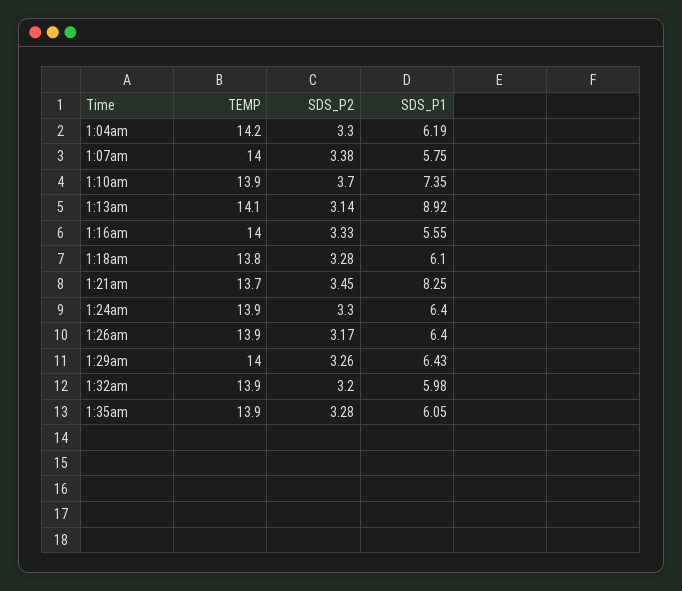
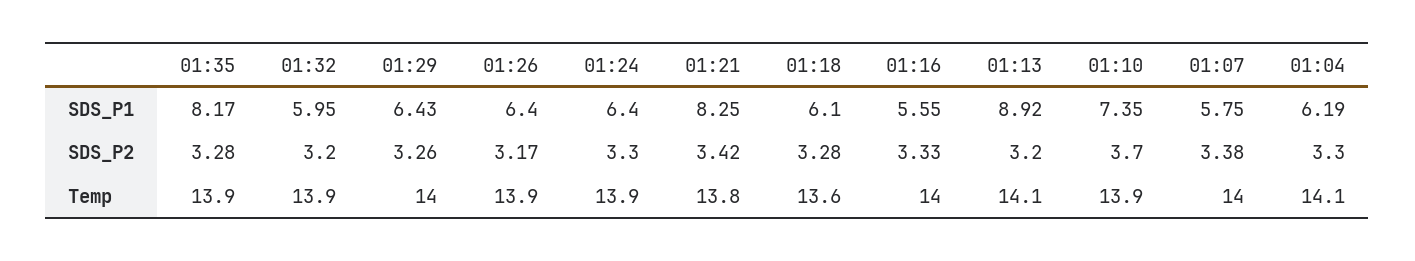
  {
    "TEMP": {
-     "1:04am": 14.2,
+     "1:04am": 14.1,
      "1:07am": 14,
      "1:10am": 13.9,
      "1:13am": 14.1,
      "1:16am": 14,
-     "1:18am": 13.8,
+     "1:18am": 13.6,
-     "1:21am": 13.7,
+     "1:21am": 13.8,
      "1:24am": 13.9,
      "1:26am": 13.9,
      "1:29am": 14,
      "1:32am": 13.9,
      "1:35am": 13.9
    },
    "SDS_P2": {
      "1:04am": 3.3,
      "1:07am": 3.38,
      "1:10am": 3.7,
-     "1:13am": 3.14,
+     "1:13am": 3.2,
      "1:16am": 3.33,
      "1:18am": 3.28,
-     "1:21am": 3.45,
+     "1:21am": 3.42,
      "1:24am": 3.3,
      "1:26am": 3.17,
      "1:29am": 3.26,
      "1:32am": 3.2,
      "1:35am": 3.28
    },
    "SDS_P1": {
      "1:04am": 6.19,
      "1:07am": 5.75,
      "1:10am": 7.35,
      "1:13am": 8.92,
      "1:16am": 5.55,
      "1:18am": 6.1,
      "1:21am": 8.25,
      "1:24am": 6.4,
      "1:26am": 6.4,
      "1:29am": 6.43,
-     "1:32am": 5.98,
+     "1:32am": 5.95,
-     "1:35am": 6.05
+     "1:35am": 8.17
    }
  }

